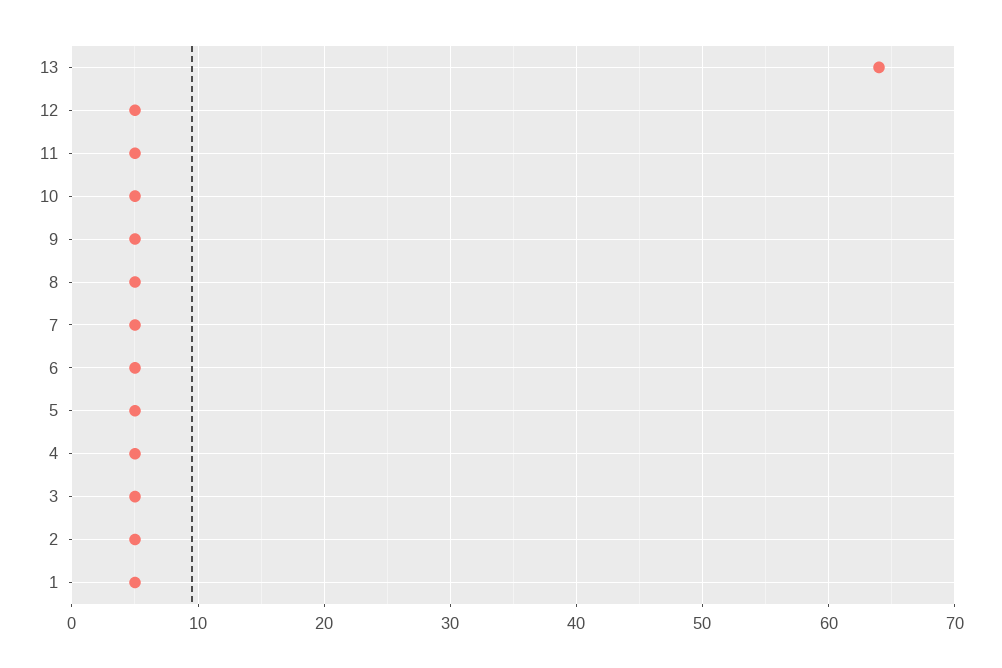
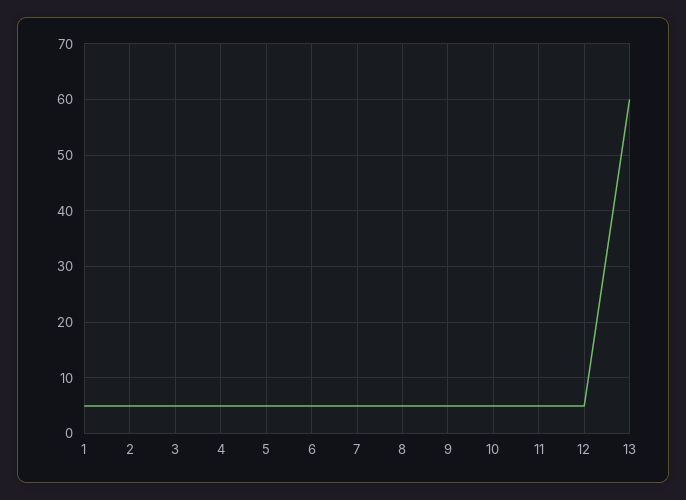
  {
-   "13": 64,
+   "13": 60,
    "12": 5,
    "11": 5,
    "10": 5,
    "9": 5,
    "8": 5,
    "7": 5,
    "6": 5,
    "5": 5,
    "4": 5,
    "3": 5,
    "2": 5,
    "1": 5
  }

